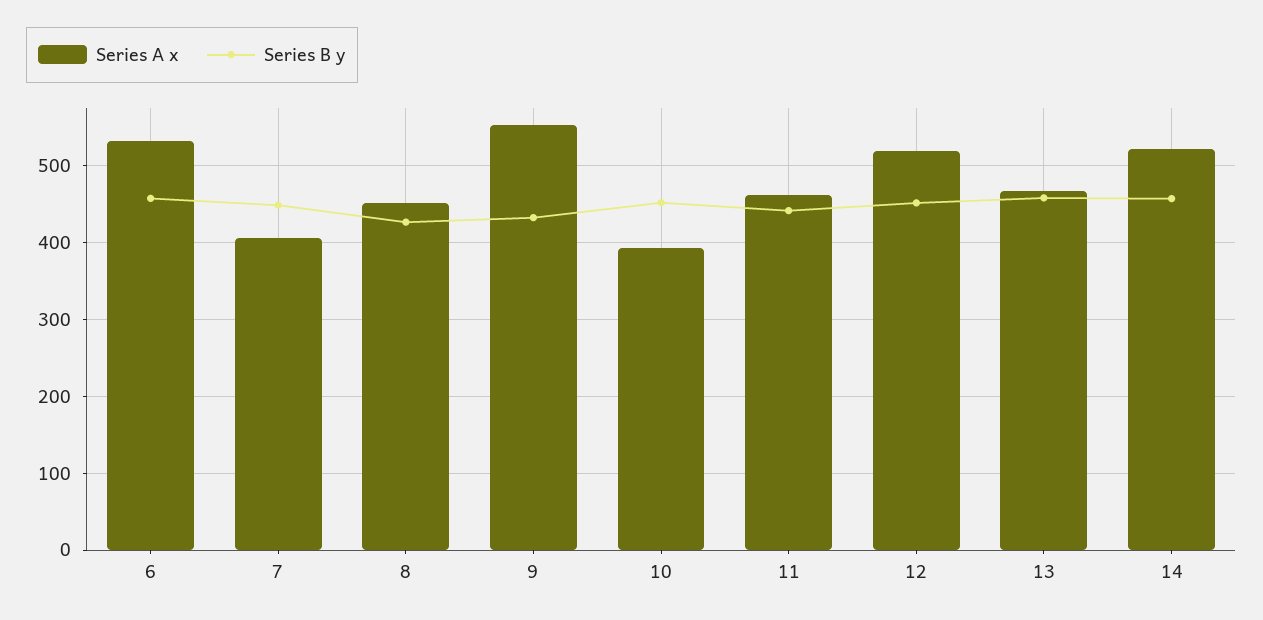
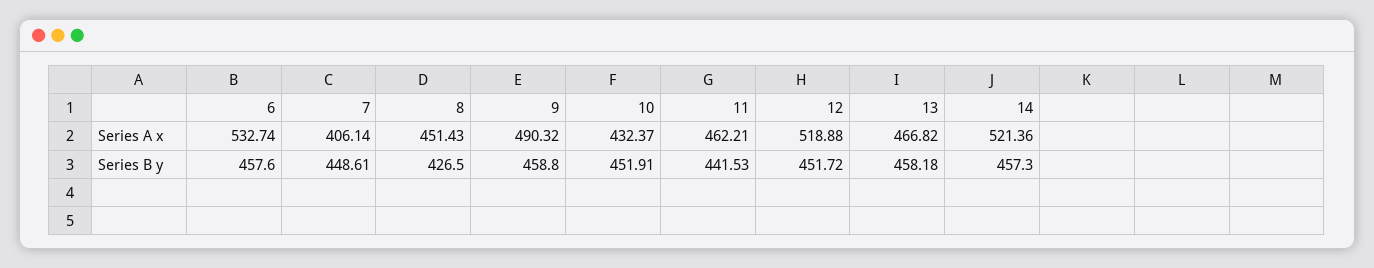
  {
    "Series A x": {
      "6": 532.74,
      "7": 406.14,
      "8": 451.43,
-     "9": 550,
+     "9": 490.32,
-     "10": 390,
+     "10": 432.37,
      "11": 462.21,
      "12": 518.88,
      "13": 466.82,
      "14": 521.36
    },
    "Series B y": {
      "6": 457.6,
      "7": 448.61,
      "8": 426.5,
-     "9": 430,
+     "9": 458.8,
      "10": 451.91,
      "11": 441.53,
      "12": 451.72,
      "13": 458.18,
      "14": 457.3
    }
  }

